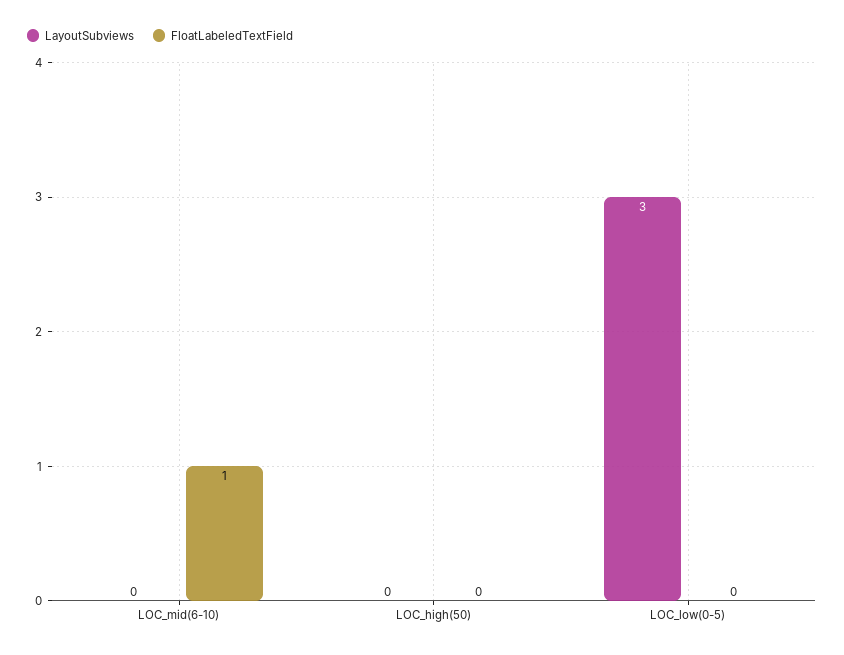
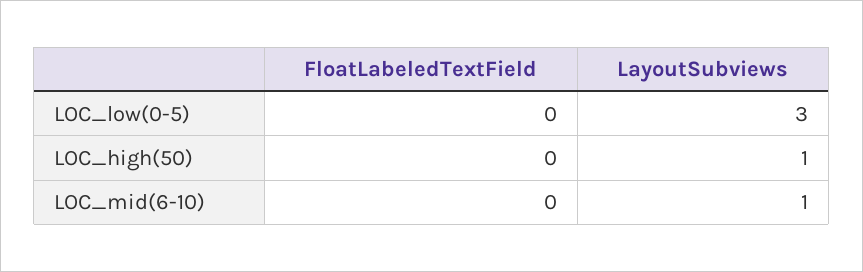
  {
    "LayoutSubviews": {
-     "LOC_mid(6-10)": 0,
+     "LOC_mid(6-10)": 1,
-     "LOC_high(50)": 0,
+     "LOC_high(50)": 1,
      "LOC_low(0-5)": 3
    },
    "FloatLabeledTextField": {
-     "LOC_mid(6-10)": 1,
+     "LOC_mid(6-10)": 0,
      "LOC_high(50)": 0,
      "LOC_low(0-5)": 0
    }
  }

